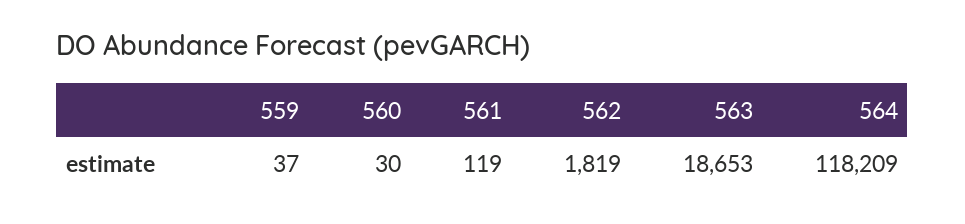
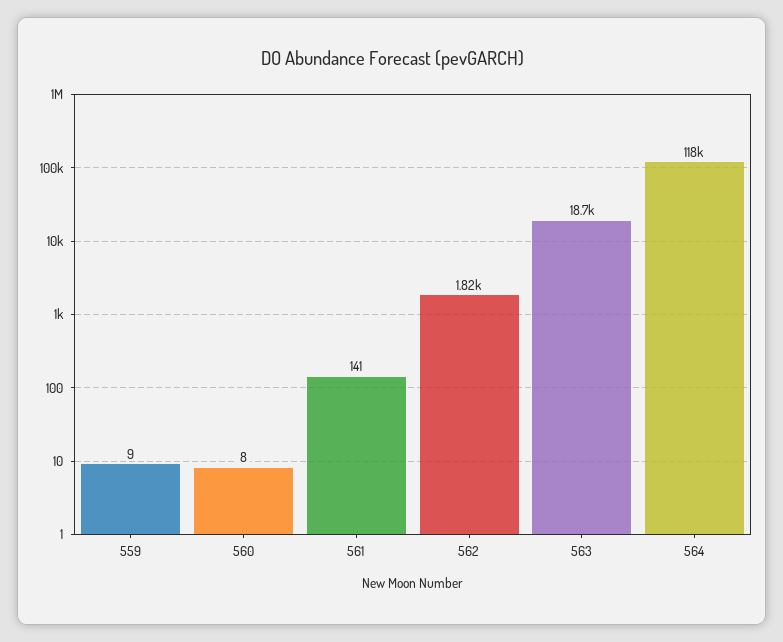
  {
-   "559": 37,
+   "559": 9,
-   "560": 30,
+   "560": 8,
-   "561": 119,
+   "561": 141,
    "562": 1819,
    "563": 18653,
    "564": 118209
  }

